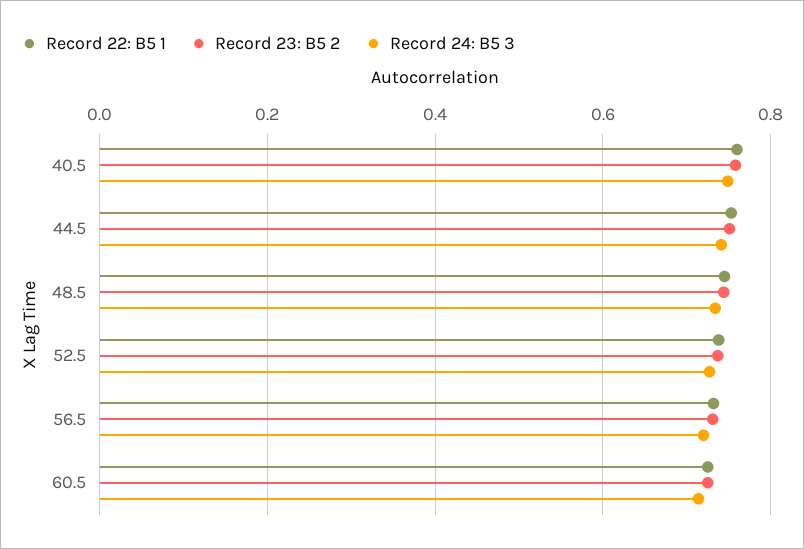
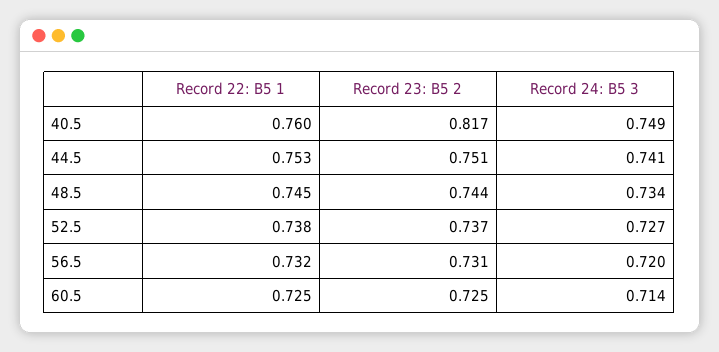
  {
    "Record 22: B5 1": {
      "40.5": 0.76,
      "44.5": 0.753,
      "48.5": 0.745,
      "52.5": 0.738,
      "56.5": 0.732,
      "60.5": 0.725
    },
    "Record 23: B5 2": {
-     "40.5": 0.76,
+     "40.5": 0.817,
      "44.5": 0.751,
      "48.5": 0.744,
      "52.5": 0.737,
      "56.5": 0.731,
      "60.5": 0.725
    },
    "Record 24: B5 3": {
      "40.5": 0.749,
      "44.5": 0.741,
      "48.5": 0.734,
      "52.5": 0.727,
      "56.5": 0.72,
      "60.5": 0.714
    }
  }

